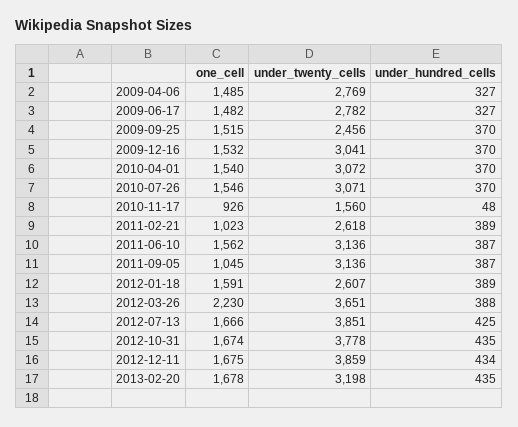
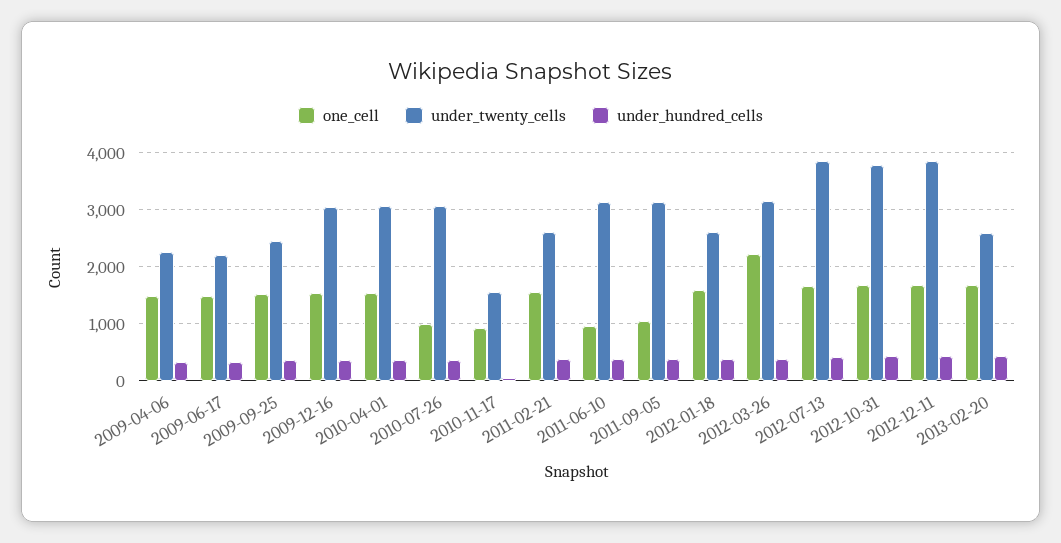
  {
    "one_cell": {
      "2009-04-06": 1485,
      "2009-06-17": 1482,
      "2009-09-25": 1515,
      "2009-12-16": 1532,
      "2010-04-01": 1540,
-     "2010-07-26": 1546,
+     "2010-07-26": 1000,
      "2010-11-17": 926,
-     "2011-02-21": 1023,
+     "2011-02-21": 1600,
-     "2011-06-10": 1562,
+     "2011-06-10": 1000,
      "2011-09-05": 1045,
      "2012-01-18": 1591,
      "2012-03-26": 2230,
      "2012-07-13": 1666,
      "2012-10-31": 1674,
      "2012-12-11": 1675,
      "2013-02-20": 1678
    },
    "under_twenty_cells": {
-     "2009-04-06": 2769,
+     "2009-04-06": 2200,
-     "2009-06-17": 2782,
+     "2009-06-17": 2200,
      "2009-09-25": 2456,
      "2009-12-16": 3041,
      "2010-04-01": 3072,
      "2010-07-26": 3071,
      "2010-11-17": 1560,
      "2011-02-21": 2618,
      "2011-06-10": 3136,
      "2011-09-05": 3136,
      "2012-01-18": 2607,
-     "2012-03-26": 3651,
+     "2012-03-26": 3200,
      "2012-07-13": 3851,
      "2012-10-31": 3778,
      "2012-12-11": 3859,
-     "2013-02-20": 3198
+     "2013-02-20": 2600
    },
    "under_hundred_cells": {
      "2009-04-06": 327,
      "2009-06-17": 327,
      "2009-09-25": 370,
      "2009-12-16": 370,
      "2010-04-01": 370,
      "2010-07-26": 370,
      "2010-11-17": 48,
      "2011-02-21": 389,
      "2011-06-10": 387,
      "2011-09-05": 387,
      "2012-01-18": 389,
      "2012-03-26": 388,
      "2012-07-13": 425,
      "2012-10-31": 435,
      "2012-12-11": 434,
      "2013-02-20": 435
    }
  }

